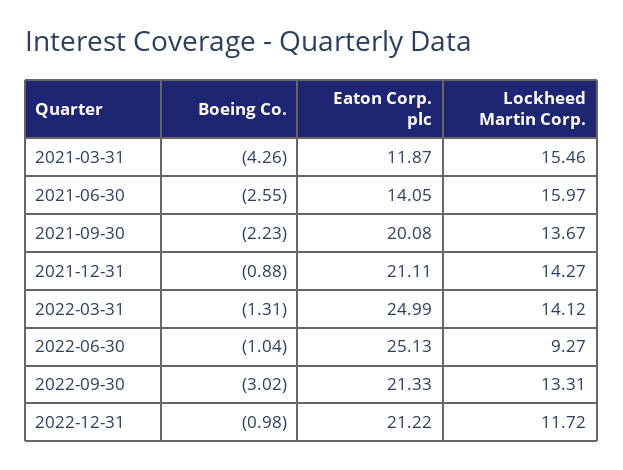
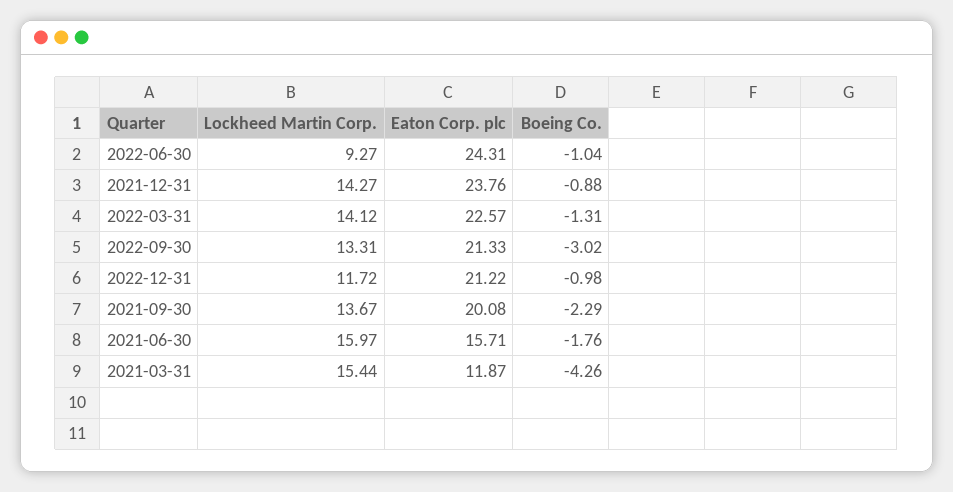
  {
    "Boeing Co.": {
      "2021-03-31": -4.26,
-     "2021-06-30": -2.55,
+     "2021-06-30": -1.76,
-     "2021-09-30": -2.23,
+     "2021-09-30": -2.29,
      "2021-12-31": -0.88,
      "2022-03-31": -1.31,
      "2022-06-30": -1.04,
      "2022-09-30": -3.02,
      "2022-12-31": -0.98
    },
    "Eaton Corp. plc": {
      "2021-03-31": 11.87,
-     "2021-06-30": 14.05,
+     "2021-06-30": 15.71,
      "2021-09-30": 20.08,
-     "2021-12-31": 21.11,
+     "2021-12-31": 23.76,
-     "2022-03-31": 24.99,
+     "2022-03-31": 22.57,
-     "2022-06-30": 25.13,
+     "2022-06-30": 24.31,
      "2022-09-30": 21.33,
      "2022-12-31": 21.22
    },
    "Lockheed Martin Corp.": {
-     "2021-03-31": 15.46,
+     "2021-03-31": 15.44,
      "2021-06-30": 15.97,
      "2021-09-30": 13.67,
      "2021-12-31": 14.27,
      "2022-03-31": 14.12,
      "2022-06-30": 9.27,
      "2022-09-30": 13.31,
      "2022-12-31": 11.72
    }
  }

